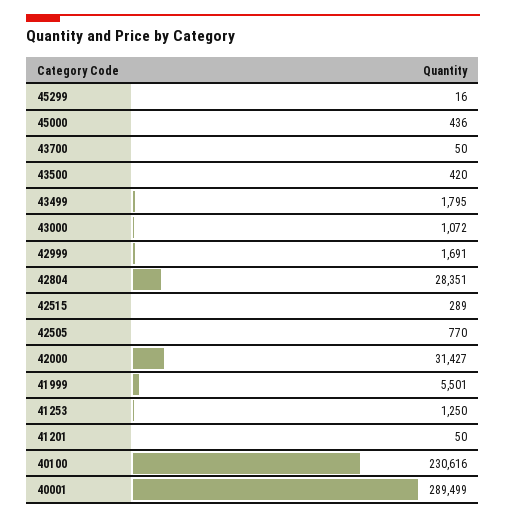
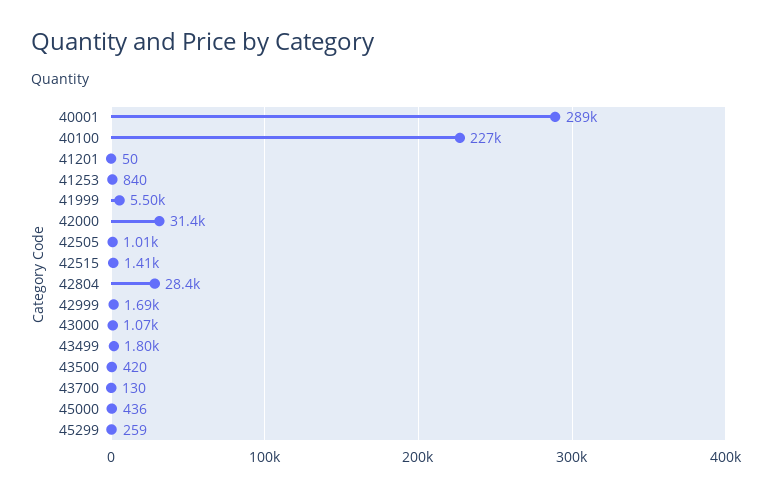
  {
-   "45299": 16,
+   "45299": 259,
    "45000": 436,
-   "43700": 50,
+   "43700": 130,
    "43500": 420,
    "43499": 1795,
    "43000": 1072,
    "42999": 1691,
    "42804": 28351,
-   "42515": 289,
+   "42515": 1410,
-   "42505": 770,
+   "42505": 1010,
    "42000": 31427,
    "41999": 5501,
-   "41253": 1250,
+   "41253": 840,
    "41201": 50,
-   "40100": 230616,
+   "40100": 227000,
    "40001": 289499
  }

